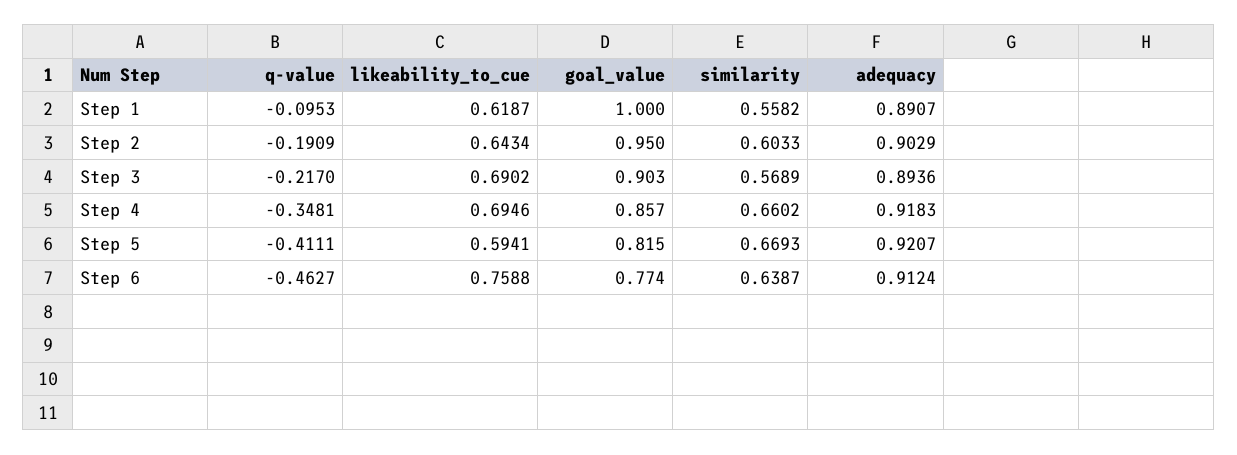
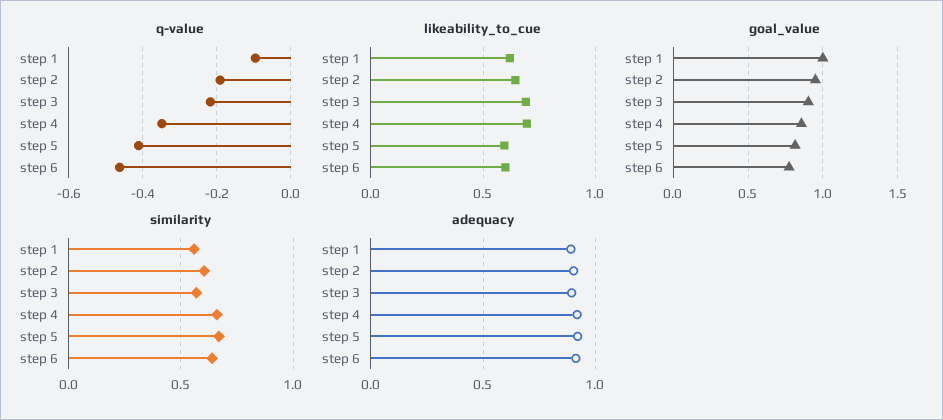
  {
    "q-value": {
      "Step 1": -0.0953,
      "Step 2": -0.1909,
      "Step 3": -0.217,
      "Step 4": -0.3481,
      "Step 5": -0.4111,
      "Step 6": -0.4627
    },
    "likeability_to_cue": {
      "Step 1": 0.6187,
      "Step 2": 0.6434,
      "Step 3": 0.6902,
      "Step 4": 0.6946,
      "Step 5": 0.5941,
-     "Step 6": 0.7588
+     "Step 6": 0.6
    },
    "goal_value": {
      "Step 1": 1,
      "Step 2": 0.95,
      "Step 3": 0.903,
      "Step 4": 0.857,
      "Step 5": 0.815,
      "Step 6": 0.774
    },
    "similarity": {
      "Step 1": 0.5582,
      "Step 2": 0.6033,
      "Step 3": 0.5689,
      "Step 4": 0.6602,
      "Step 5": 0.6693,
      "Step 6": 0.6387
    },
    "adequacy": {
      "Step 1": 0.8907,
      "Step 2": 0.9029,
      "Step 3": 0.8936,
      "Step 4": 0.9183,
      "Step 5": 0.9207,
      "Step 6": 0.9124
    }
  }

